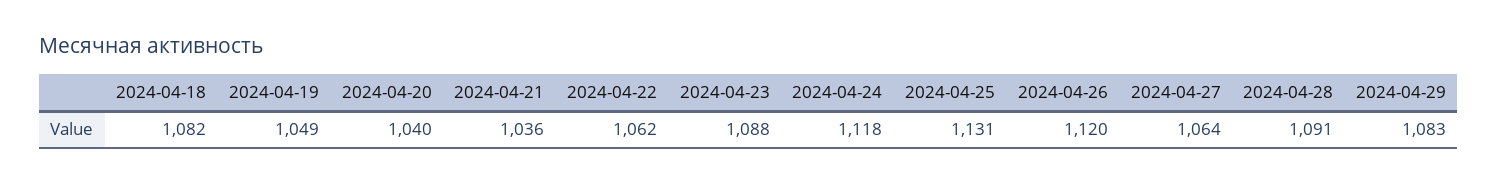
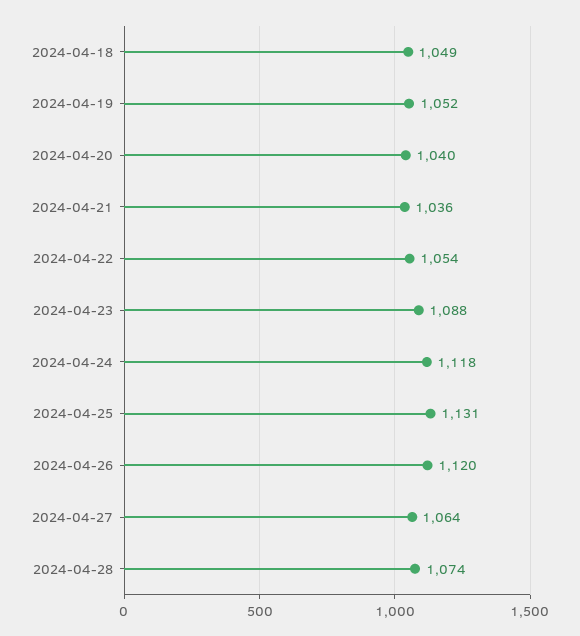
  {
-   "2024-04-18": 1082,
+   "2024-04-18": 1049,
-   "2024-04-19": 1049,
+   "2024-04-19": 1052,
    "2024-04-20": 1040,
    "2024-04-21": 1036,
-   "2024-04-22": 1062,
+   "2024-04-22": 1054,
    "2024-04-23": 1088,
    "2024-04-24": 1118,
    "2024-04-25": 1131,
    "2024-04-26": 1120,
    "2024-04-27": 1064,
-   "2024-04-28": 1091,
+   "2024-04-28": 1074
-   "2024-04-29": 1083
  }

